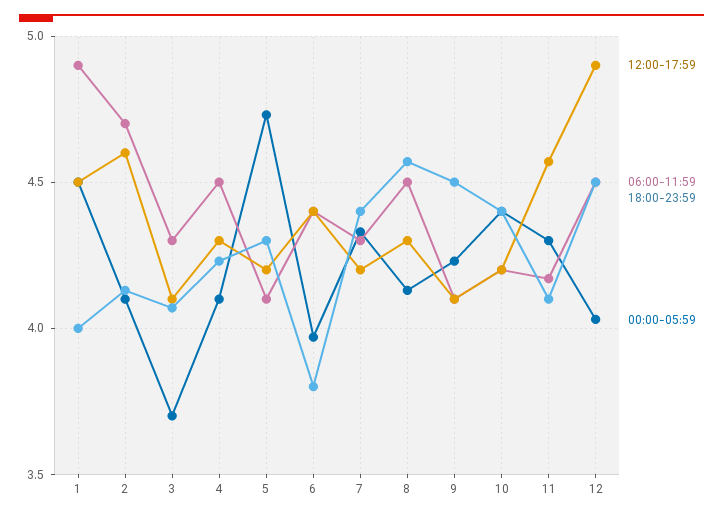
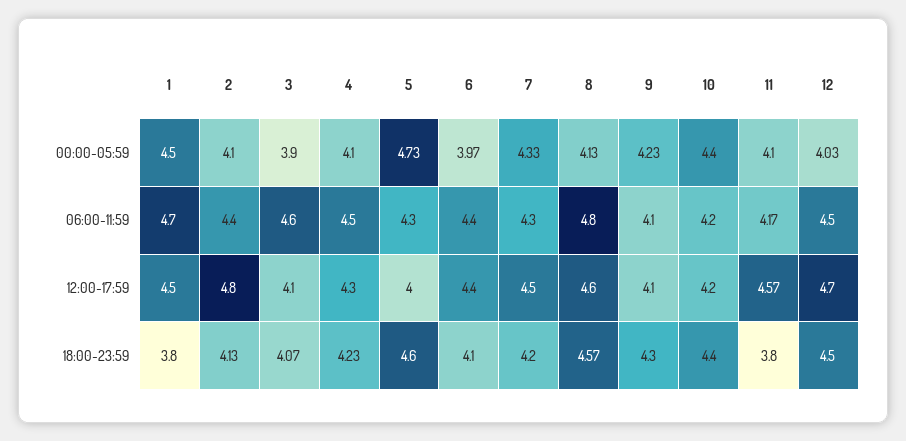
  {
    "12:00-17:59": {
      "1": 4.5,
-     "2": 4.6,
+     "2": 4.8,
      "3": 4.1,
      "4": 4.3,
-     "5": 4.2,
+     "5": 4,
      "6": 4.4,
-     "7": 4.2,
+     "7": 4.5,
-     "8": 4.3,
+     "8": 4.6,
      "9": 4.1,
      "10": 4.2,
      "11": 4.57,
-     "12": 4.9
+     "12": 4.7
    },
    "06:00-11:59": {
-     "1": 4.9,
+     "1": 4.7,
-     "2": 4.7,
+     "2": 4.4,
-     "3": 4.3,
+     "3": 4.6,
      "4": 4.5,
-     "5": 4.1,
+     "5": 4.3,
      "6": 4.4,
      "7": 4.3,
-     "8": 4.5,
+     "8": 4.8,
      "9": 4.1,
      "10": 4.2,
      "11": 4.17,
      "12": 4.5
    },
    "18:00-23:59": {
-     "1": 4,
+     "1": 3.8,
      "2": 4.13,
      "3": 4.07,
      "4": 4.23,
-     "5": 4.3,
+     "5": 4.6,
-     "6": 3.8,
+     "6": 4.1,
-     "7": 4.4,
+     "7": 4.2,
      "8": 4.57,
-     "9": 4.5,
+     "9": 4.3,
      "10": 4.4,
-     "11": 4.1,
+     "11": 3.8,
      "12": 4.5
    },
    "00:00-05:59": {
      "1": 4.5,
      "2": 4.1,
-     "3": 3.7,
+     "3": 3.9,
      "4": 4.1,
      "5": 4.73,
      "6": 3.97,
      "7": 4.33,
      "8": 4.13,
      "9": 4.23,
      "10": 4.4,
-     "11": 4.3,
+     "11": 4.1,
      "12": 4.03
    }
  }

